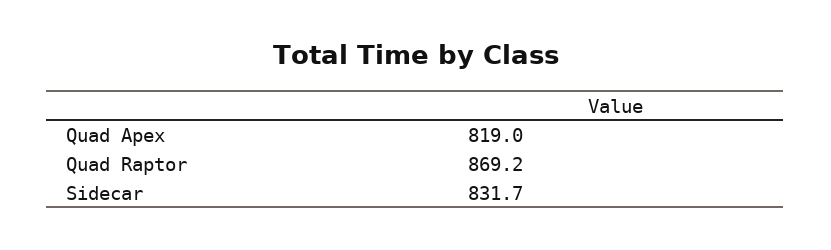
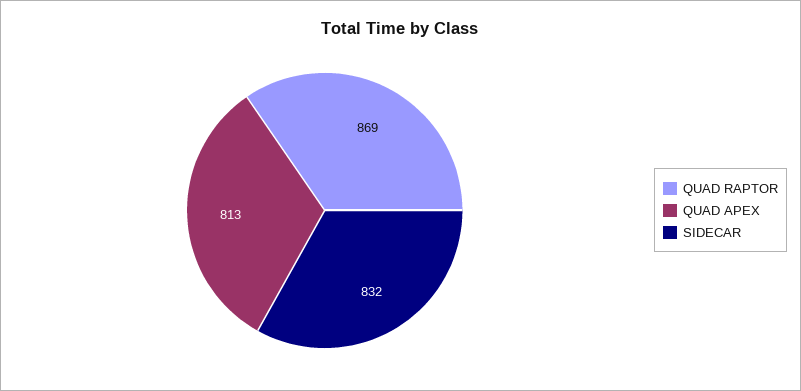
  {
-   "Quad Apex": 819,
+   "Quad Apex": 813,
    "Quad Raptor": 869.2,
    "Sidecar": 831.7
  }

